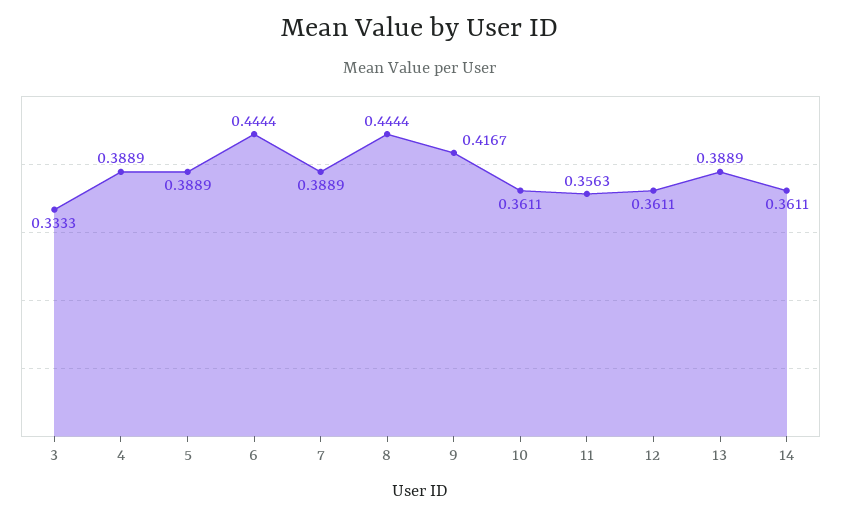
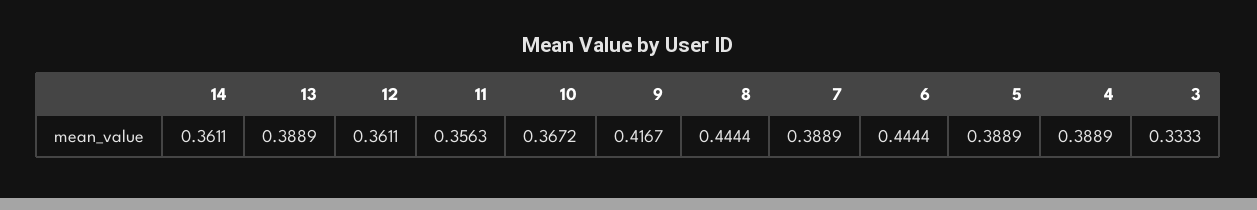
  {
    "3": 0.3333,
    "4": 0.3889,
    "5": 0.3889,
    "6": 0.4444,
    "7": 0.3889,
    "8": 0.4444,
    "9": 0.4167,
-   "10": 0.3611,
+   "10": 0.3672,
    "11": 0.3563,
    "12": 0.3611,
    "13": 0.3889,
    "14": 0.3611
  }

